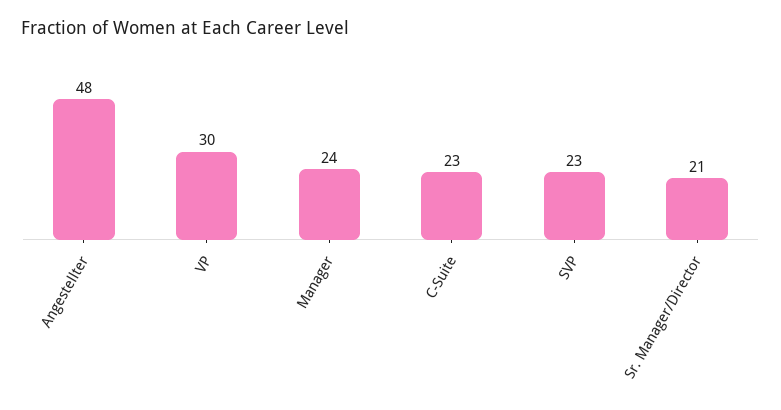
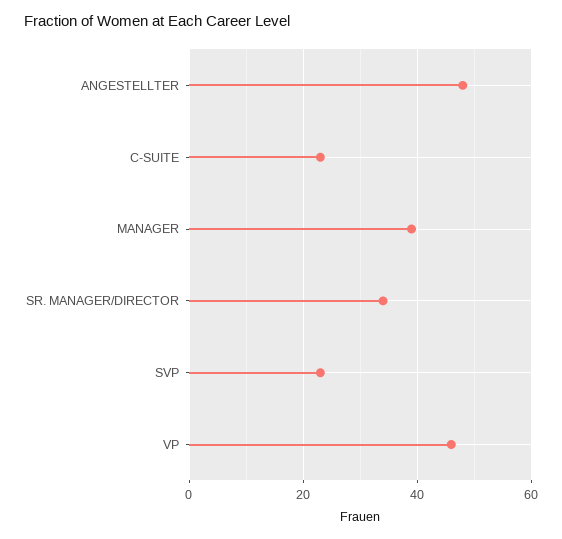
  {
    "Angestellter": 48,
-   "VP": 30,
+   "VP": 45,
-   "Manager": 24,
+   "Manager": 40,
    "C-Suite": 23,
    "SVP": 23,
-   "Sr. Manager/Director": 21
+   "Sr. Manager/Director": 35
  }

